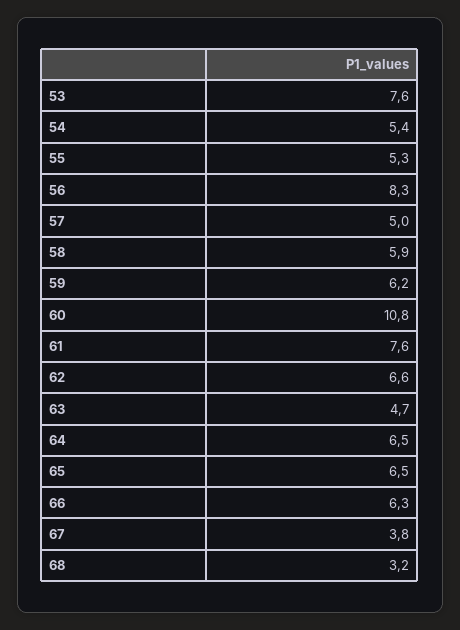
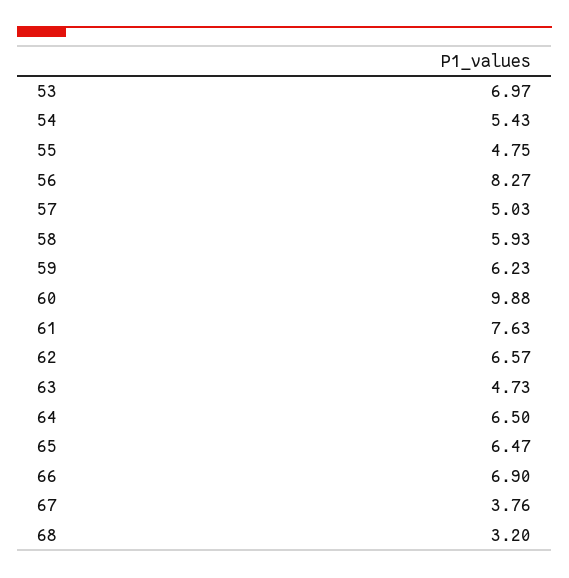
  {
-   "53": 7.6,
+   "53": 6.97,
    "54": 5.43,
-   "55": 5.3,
+   "55": 4.75,
    "56": 8.27,
    "57": 5.03,
    "58": 5.93,
    "59": 6.23,
-   "60": 10.8,
+   "60": 9.88,
    "61": 7.63,
    "62": 6.57,
    "63": 4.73,
    "64": 6.5,
    "65": 6.47,
-   "66": 6.3,
+   "66": 6.9,
    "67": 3.76,
    "68": 3.2
  }

